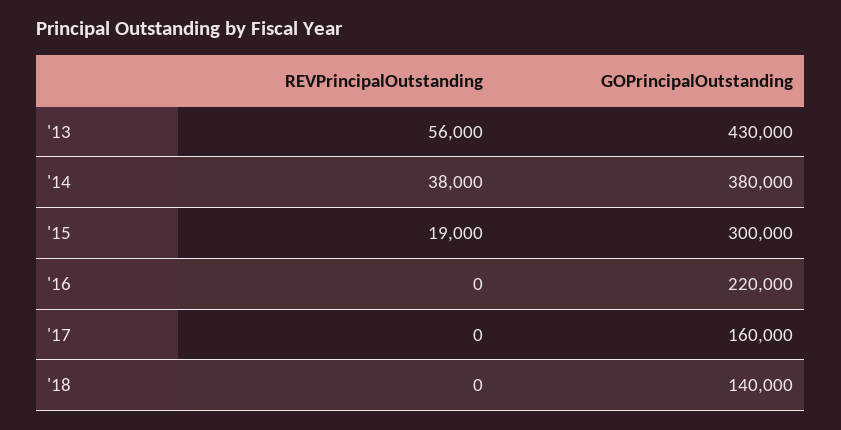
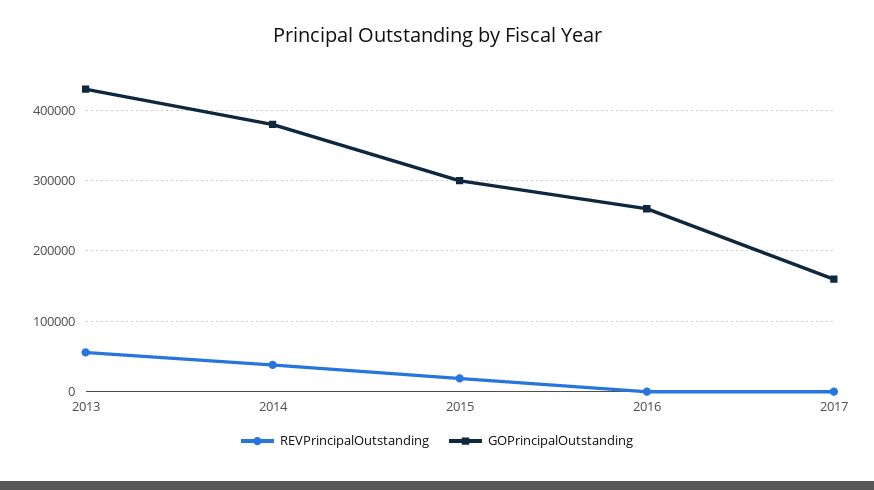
  {
    "REVPrincipalOutstanding": {
      "'13": 56000,
      "'14": 38000,
      "'15": 19000,
      "'16": 0,
-     "'17": 0,
+     "'17": 0
-     "'18": 0
    },
    "GOPrincipalOutstanding": {
      "'13": 430000,
      "'14": 380000,
      "'15": 300000,
-     "'16": 220000,
+     "'16": 260000,
-     "'17": 160000,
+     "'17": 160000
-     "'18": 140000
    }
  }

